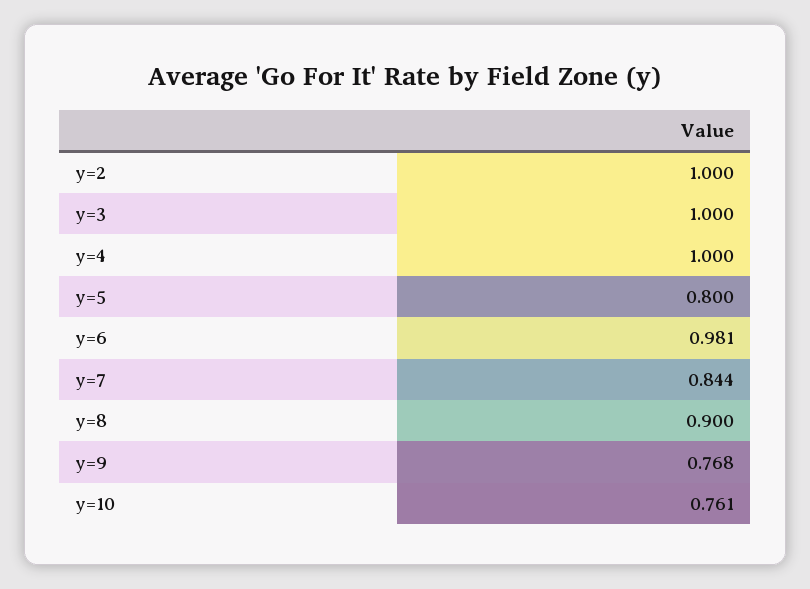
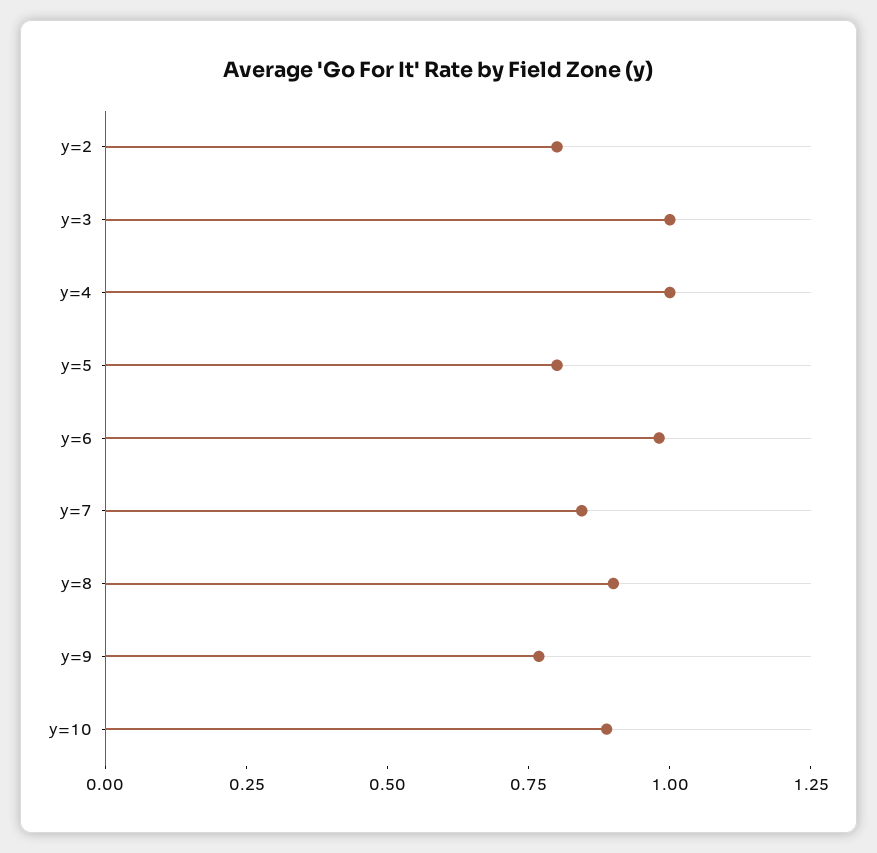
  {
-   "y=2": 1,
+   "y=2": 0.8,
    "y=3": 1,
    "y=4": 1,
    "y=5": 0.8,
    "y=6": 0.981,
    "y=7": 0.844,
    "y=8": 0.9,
    "y=9": 0.768,
-   "y=10": 0.761
+   "y=10": 0.9
  }

